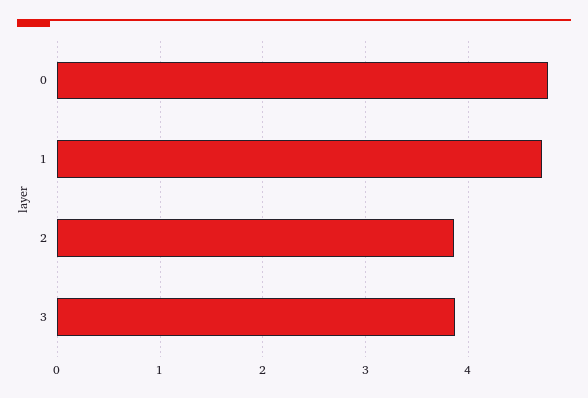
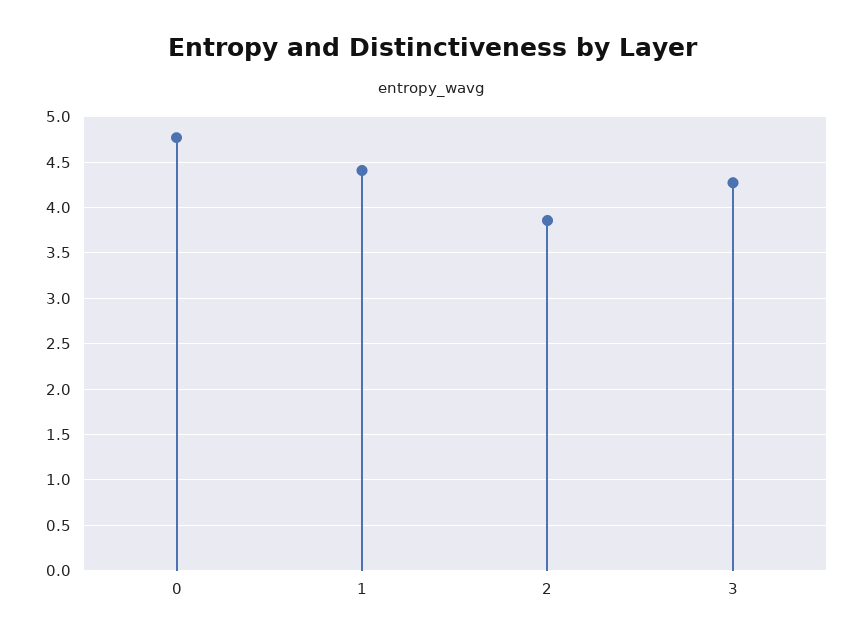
  {
    "0": 4.8,
-   "1": 4.7,
+   "1": 4.4,
    "2": 3.9,
-   "3": 3.9
+   "3": 4.3
  }

